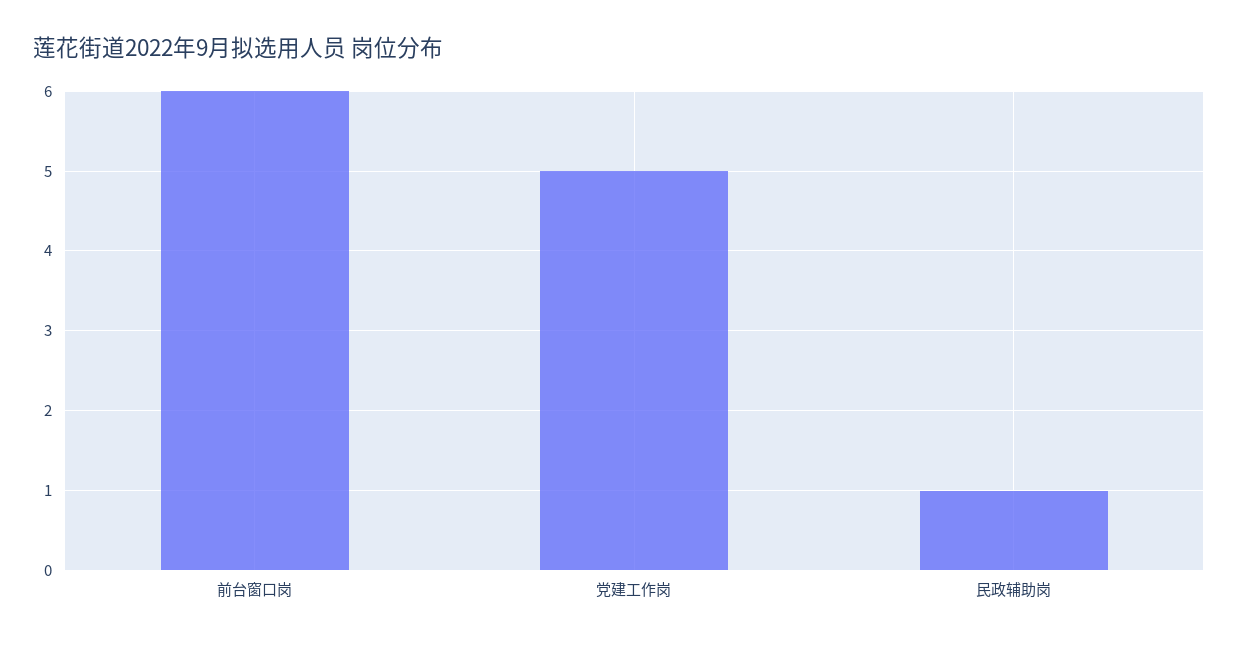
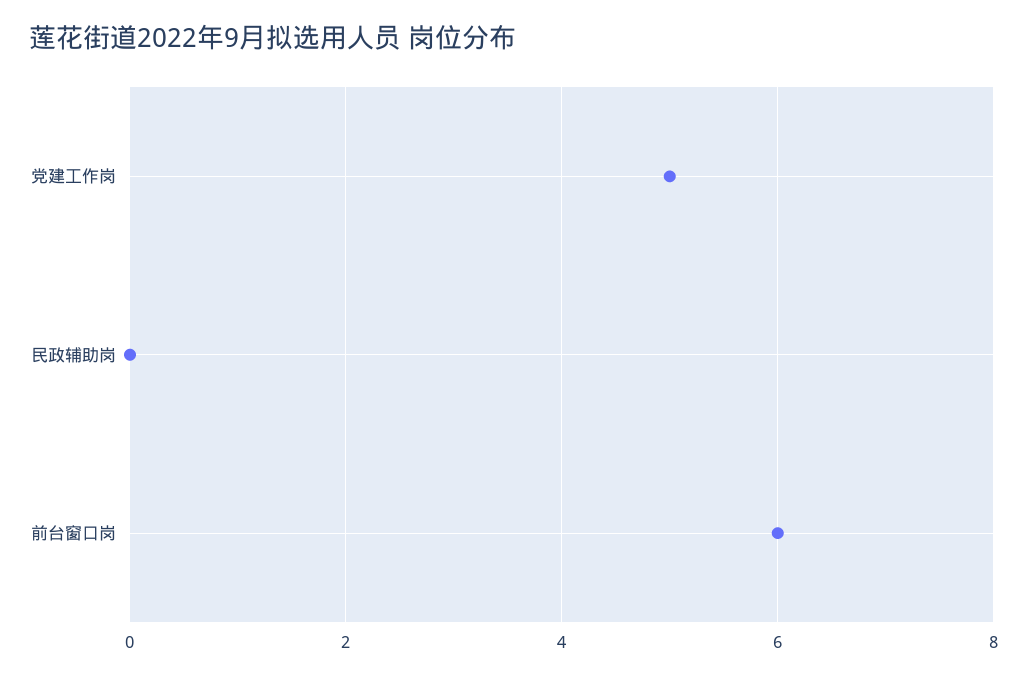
  {
    "前台窗口岗": 6,
    "党建工作岗": 5,
-   "民政辅助岗": 1
+   "民政辅助岗": 0
  }

